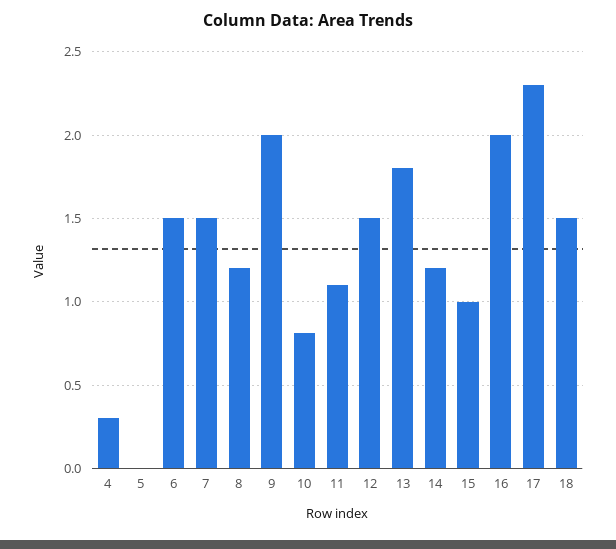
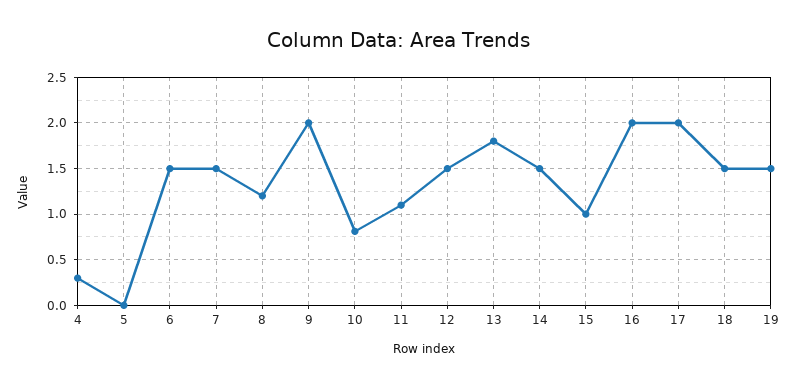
  {
    "4": 0.3,
    "5": 0,
    "6": 1.5,
    "7": 1.5,
    "8": 1.2,
    "9": 2,
    "10": 0.8,
    "11": 1.1,
    "12": 1.5,
    "13": 1.8,
-   "14": 1.2,
+   "14": 1.5,
    "15": 1,
    "16": 2,
-   "17": 2.3,
+   "17": 2,
-   "18": 1.5
+   "18": 1.5,
+   "19": 1.5
  }

